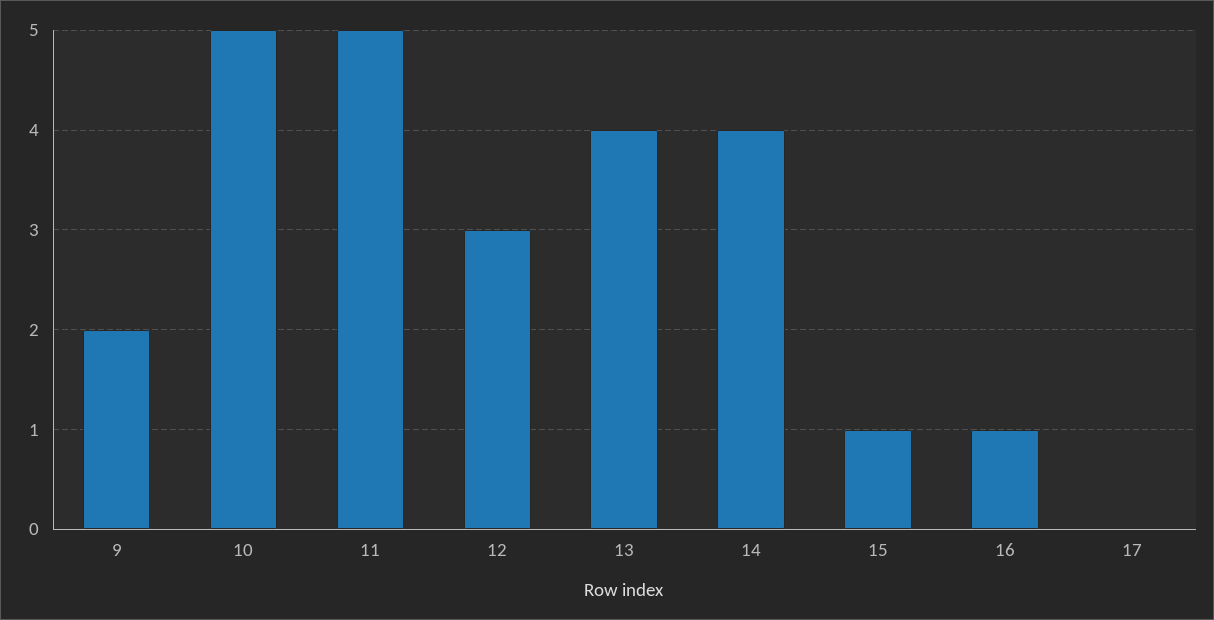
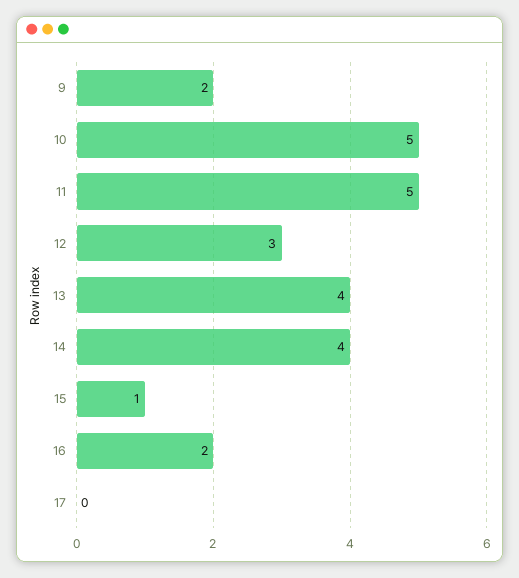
  {
    "9": 2,
    "10": 5,
    "11": 5,
    "12": 3,
    "13": 4,
    "14": 4,
    "15": 1,
-   "16": 1,
+   "16": 2,
    "17": 0
  }

